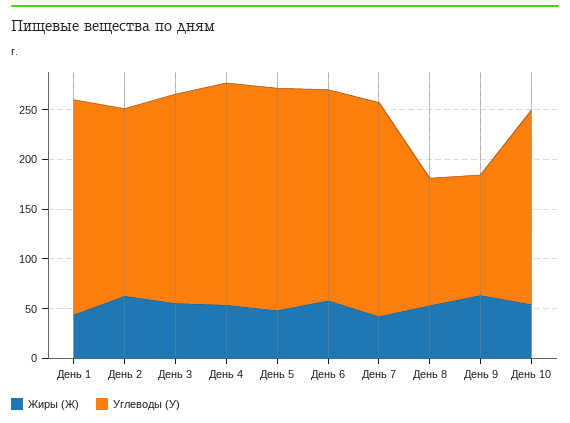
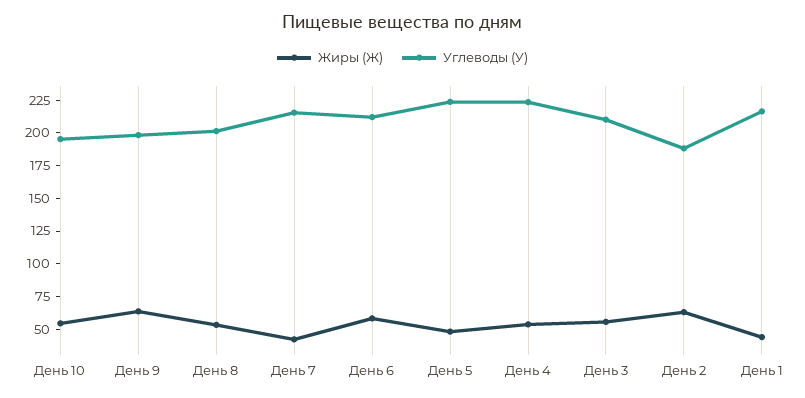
  {
    "Жиры (Ж)": {
      "День 1": 40,
      "День 2": 60,
      "День 3": 60,
      "День 4": 50,
      "День 5": 50,
      "День 6": 60,
      "День 7": 40,
      "День 8": 50,
      "День 9": 60,
      "День 10": 50
    },
    "Углеводы (У)": {
      "День 1": 220,
      "День 2": 190,
      "День 3": 210,
      "День 4": 220,
      "День 5": 220,
      "День 6": 210,
      "День 7": 220,
-     "День 8": 130,
+     "День 8": 200,
-     "День 9": 120,
+     "День 9": 200,
      "День 10": 200
    }
  }

